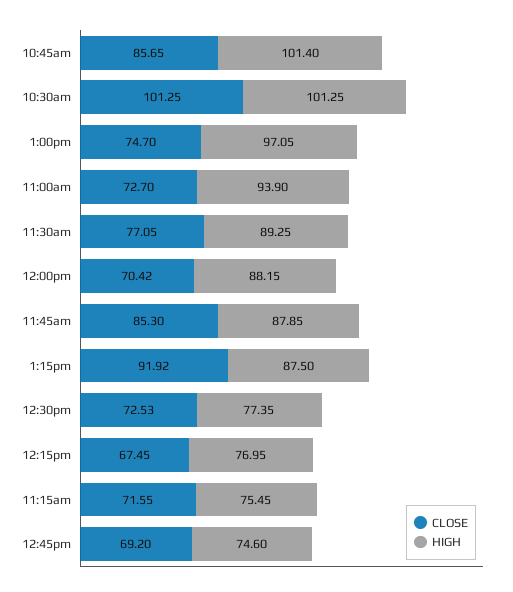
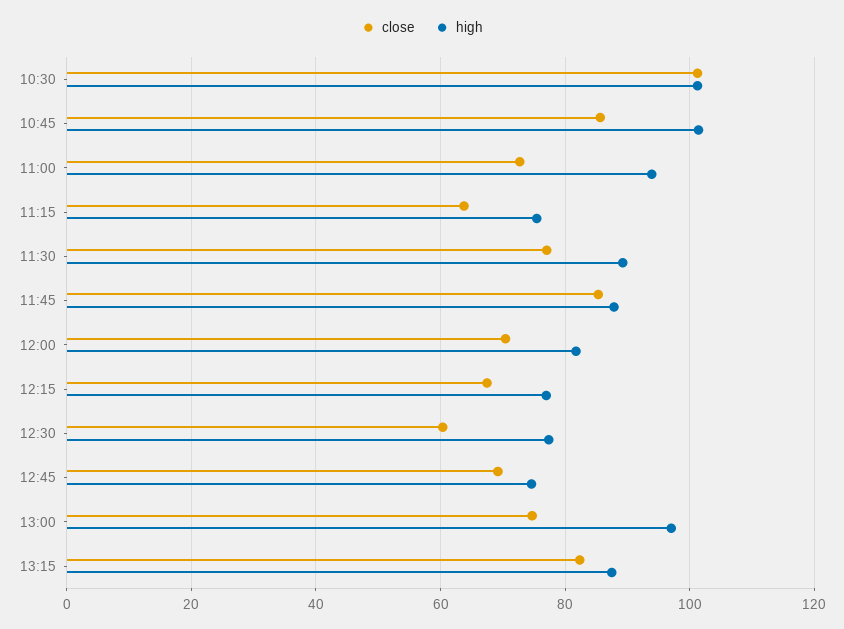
  {
    "CLOSE": {
      "10:45am": 85.65,
      "10:30am": 101.25,
      "1:00pm": 74.7,
      "11:00am": 72.7,
      "11:30am": 77.05,
      "12:00pm": 70.42,
      "11:45am": 85.3,
-     "1:15pm": 91.92,
+     "1:15pm": 82,
-     "12:30pm": 72.53,
+     "12:30pm": 60,
      "12:15pm": 67.45,
-     "11:15am": 71.55,
+     "11:15am": 64,
      "12:45pm": 69.2
    },
    "HIGH": {
      "10:45am": 101.4,
      "10:30am": 101.25,
      "1:00pm": 97.05,
      "11:00am": 93.9,
      "11:30am": 89.25,
-     "12:00pm": 88.15,
+     "12:00pm": 82,
      "11:45am": 87.85,
      "1:15pm": 87.5,
      "12:30pm": 77.35,
      "12:15pm": 76.95,
      "11:15am": 75.45,
      "12:45pm": 74.6
    }
  }

